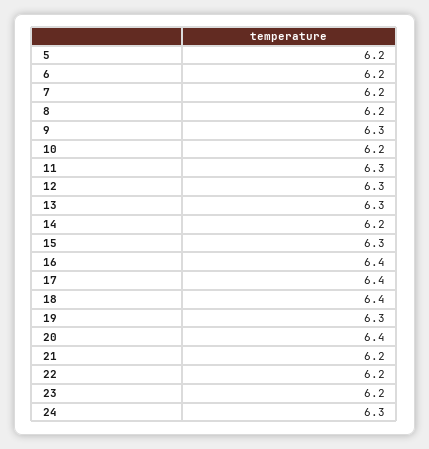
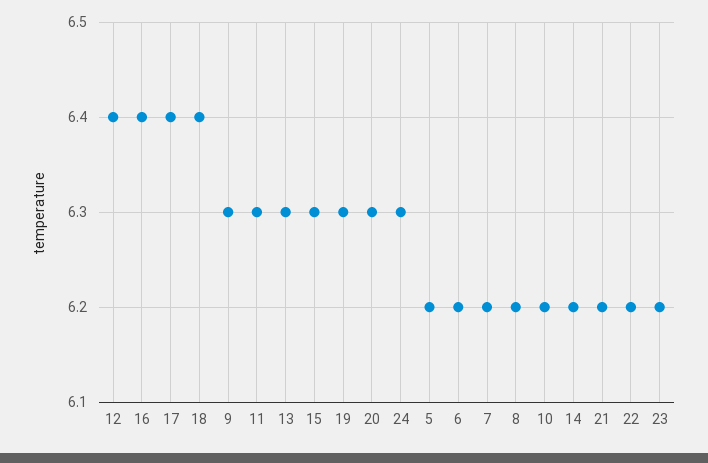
  {
    "5": 6.2,
    "6": 6.2,
    "7": 6.2,
    "8": 6.2,
    "9": 6.3,
    "10": 6.2,
    "11": 6.3,
-   "12": 6.3,
+   "12": 6.4,
    "13": 6.3,
    "14": 6.2,
    "15": 6.3,
    "16": 6.4,
    "17": 6.4,
    "18": 6.4,
    "19": 6.3,
-   "20": 6.4,
+   "20": 6.3,
    "21": 6.2,
    "22": 6.2,
    "23": 6.2,
    "24": 6.3
  }

